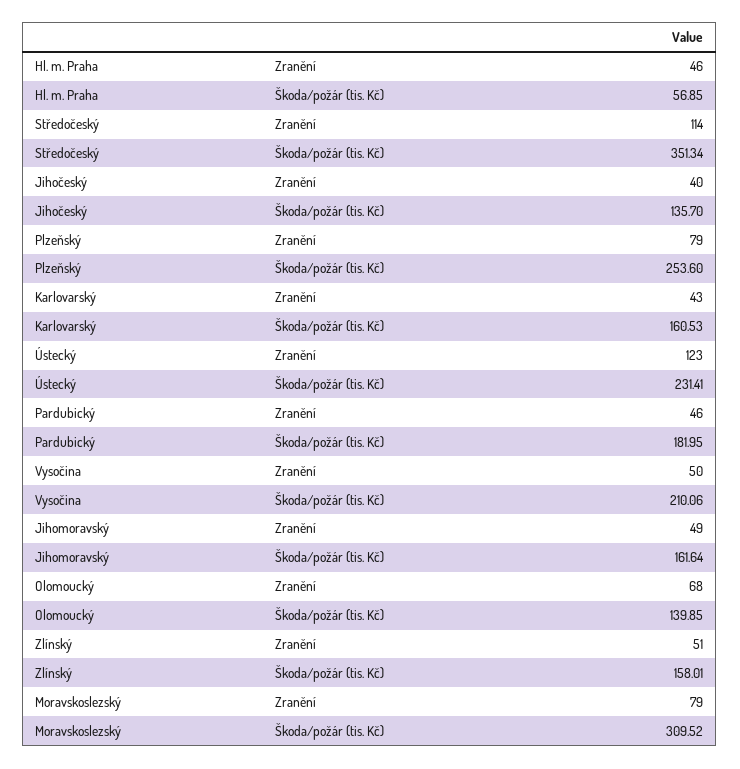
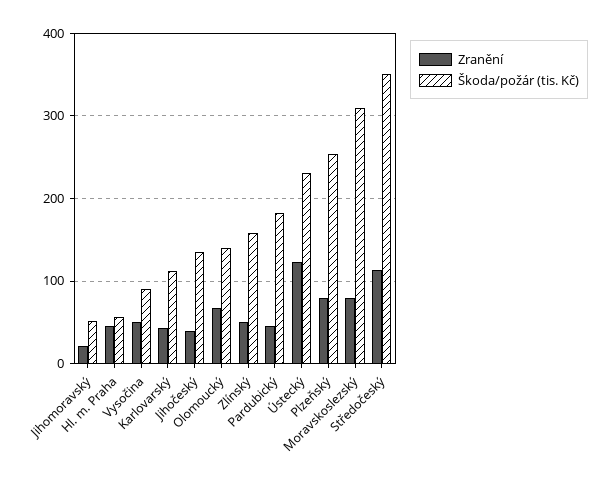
  {
    "Zranění": {
      "Hl. m. Praha": 46,
      "Středočeský": 114,
      "Jihočeský": 40,
      "Plzeňský": 79,
      "Karlovarský": 43,
      "Ústecký": 123,
      "Pardubický": 46,
      "Vysočina": 50,
-     "Jihomoravský": 49,
+     "Jihomoravský": 20,
      "Olomoucký": 68,
      "Zlínský": 51,
      "Moravskoslezský": 79
    },
    "Škoda/požár (tis. Kč)": {
      "Hl. m. Praha": 56.85,
      "Středočeský": 351.34,
      "Jihočeský": 135.7,
      "Plzeňský": 253.6,
-     "Karlovarský": 160.53,
+     "Karlovarský": 110,
      "Ústecký": 231.41,
      "Pardubický": 181.95,
-     "Vysočina": 210.06,
+     "Vysočina": 90,
-     "Jihomoravský": 161.64,
+     "Jihomoravský": 50,
      "Olomoucký": 139.85,
      "Zlínský": 158.01,
      "Moravskoslezský": 309.52
    }
  }

